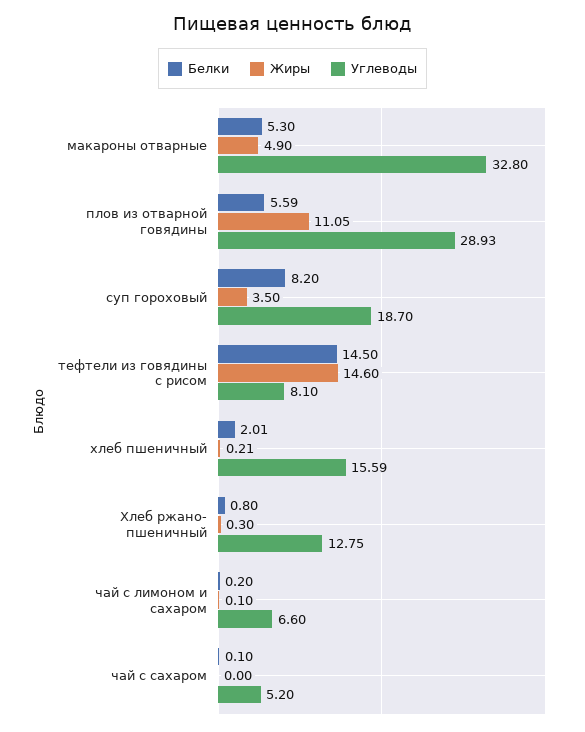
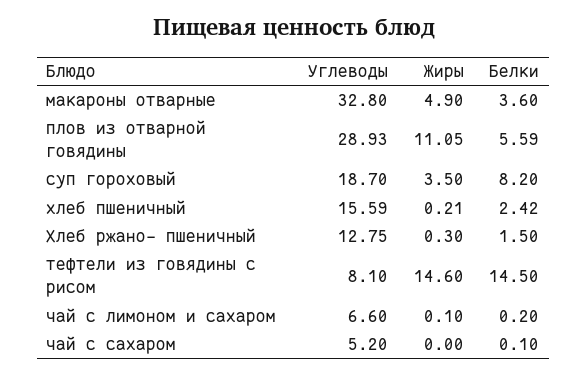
  {
    "Белки": {
-     "макароны отварные": 5.3,
+     "макароны отварные": 3.6,
      "плов из отварной говядины": 5.59,
      "суп гороховый": 8.2,
      "тефтели из говядины с рисом": 14.5,
-     "хлеб пшеничный": 2.01,
+     "хлеб пшеничный": 2.42,
-     "Хлеб ржано- пшеничный": 0.8,
+     "Хлеб ржано- пшеничный": 1.5,
      "чай с лимоном и сахаром": 0.2,
      "чай с сахаром": 0.1
    },
    "Жиры": {
      "макароны отварные": 4.9,
      "плов из отварной говядины": 11.05,
      "суп гороховый": 3.5,
      "тефтели из говядины с рисом": 14.6,
      "хлеб пшеничный": 0.21,
      "Хлеб ржано- пшеничный": 0.3,
      "чай с лимоном и сахаром": 0.1,
      "чай с сахаром": 0
    },
    "Углеводы": {
      "макароны отварные": 32.8,
      "плов из отварной говядины": 28.93,
      "суп гороховый": 18.7,
      "тефтели из говядины с рисом": 8.1,
      "хлеб пшеничный": 15.59,
      "Хлеб ржано- пшеничный": 12.75,
      "чай с лимоном и сахаром": 6.6,
      "чай с сахаром": 5.2
    }
  }

